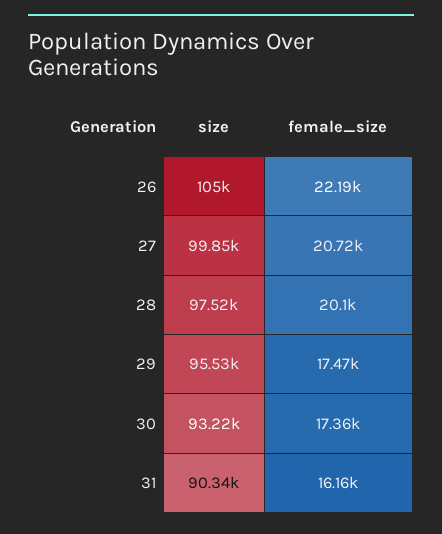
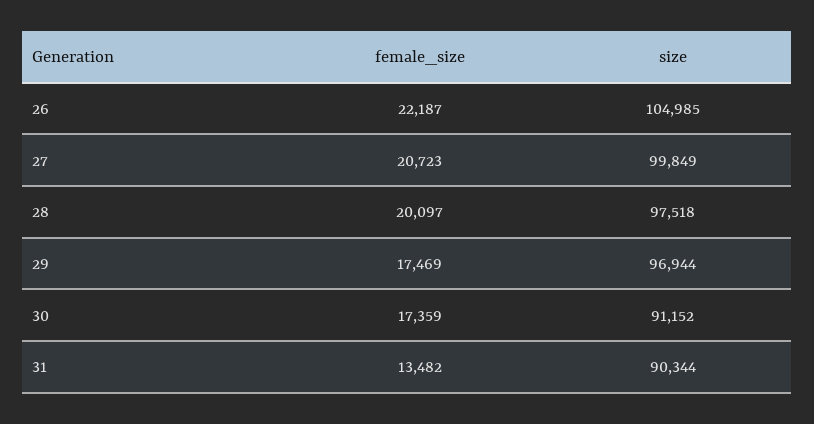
  {
    "size": {
      "26": 104985,
      "27": 99849,
      "28": 97518,
-     "29": 95530,
+     "29": 96944,
-     "30": 93220,
+     "30": 91152,
      "31": 90344
    },
    "female_size": {
      "26": 22187,
      "27": 20723,
      "28": 20097,
      "29": 17469,
      "30": 17359,
-     "31": 16160
+     "31": 13482
    }
  }

